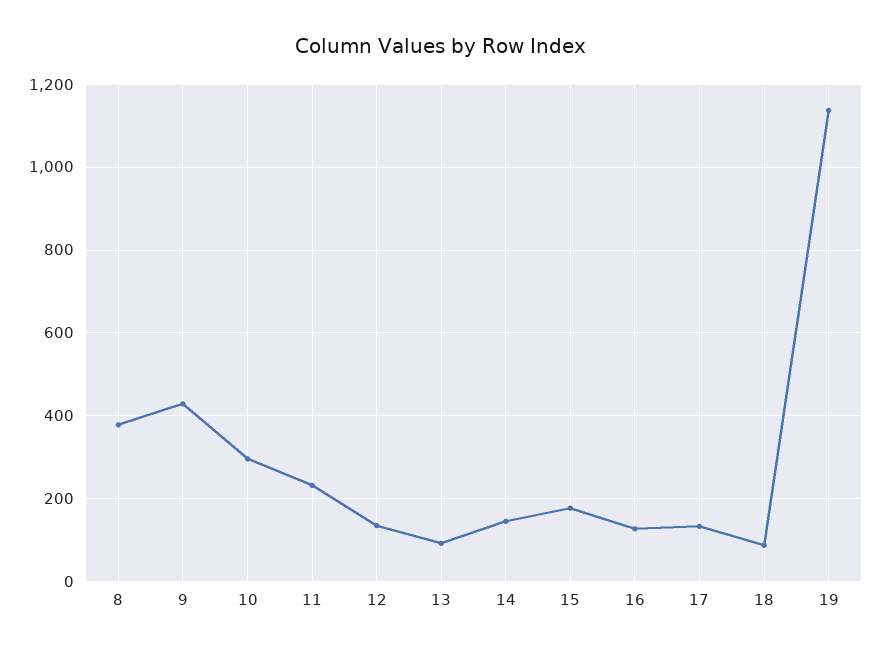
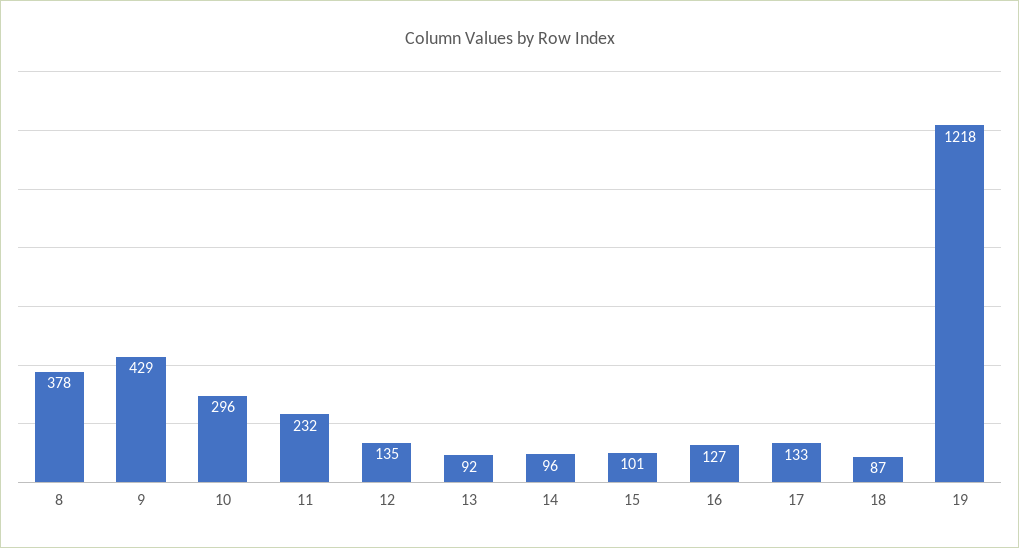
  {
    "8": 378,
    "9": 429,
    "10": 296,
    "11": 232,
    "12": 135,
    "13": 92,
-   "14": 140,
+   "14": 96,
-   "15": 180,
+   "15": 101,
    "16": 127,
    "17": 133,
    "18": 87,
-   "19": 1140
+   "19": 1218
  }

